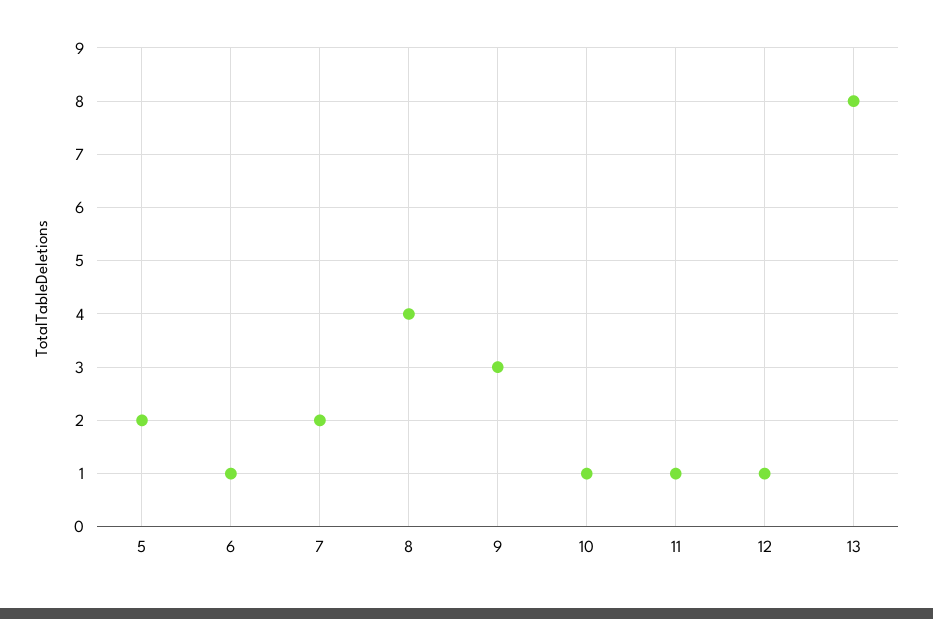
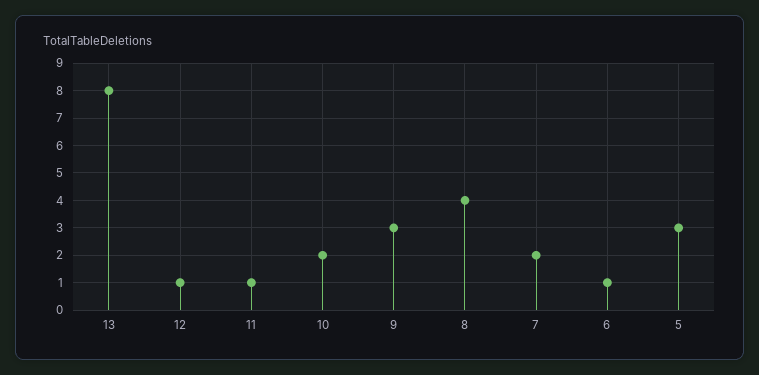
  {
-   "5": 2,
+   "5": 3,
    "6": 1,
    "7": 2,
    "8": 4,
    "9": 3,
-   "10": 1,
+   "10": 2,
    "11": 1,
    "12": 1,
    "13": 8
  }

